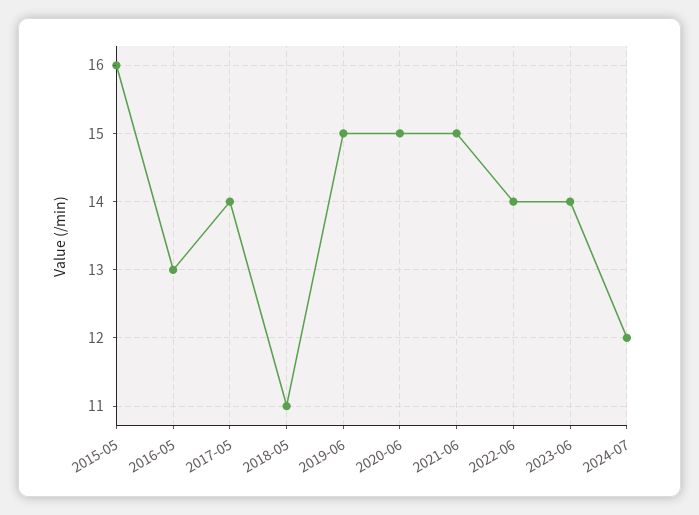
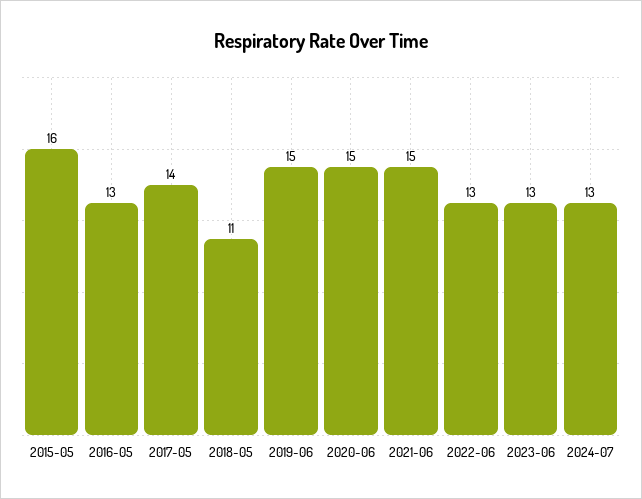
  {
    "2015-05": 16,
    "2016-05": 13,
    "2017-05": 14,
    "2018-05": 11,
    "2019-06": 15,
    "2020-06": 15,
    "2021-06": 15,
-   "2022-06": 14,
+   "2022-06": 13,
-   "2023-06": 14,
+   "2023-06": 13,
-   "2024-07": 12
+   "2024-07": 13
  }

